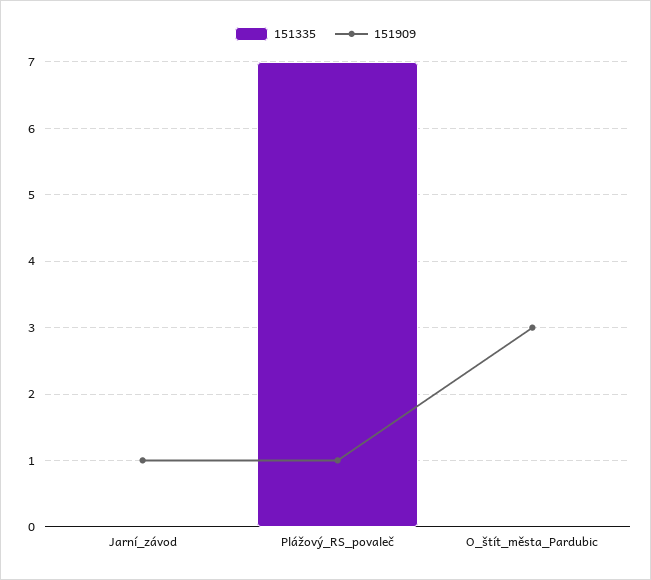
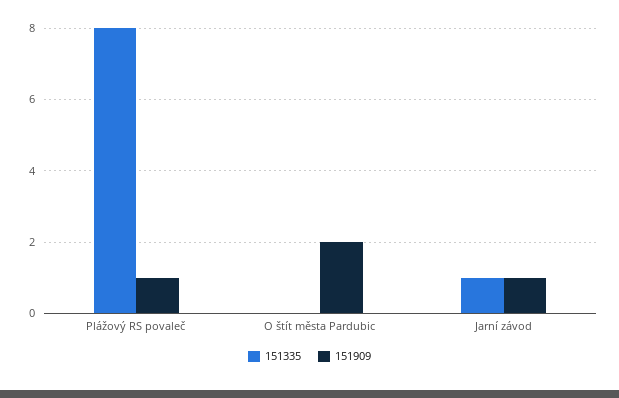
  {
    "151335": {
-     "Jarní_závod": 0,
+     "Jarní_závod": 1,
-     "Plážový_RS_povaleč": 7,
+     "Plážový_RS_povaleč": 8,
      "O_štít_města_Pardubic": 0
    },
    "151909": {
      "Jarní_závod": 1,
      "Plážový_RS_povaleč": 1,
-     "O_štít_města_Pardubic": 3
+     "O_štít_města_Pardubic": 2
    }
  }

